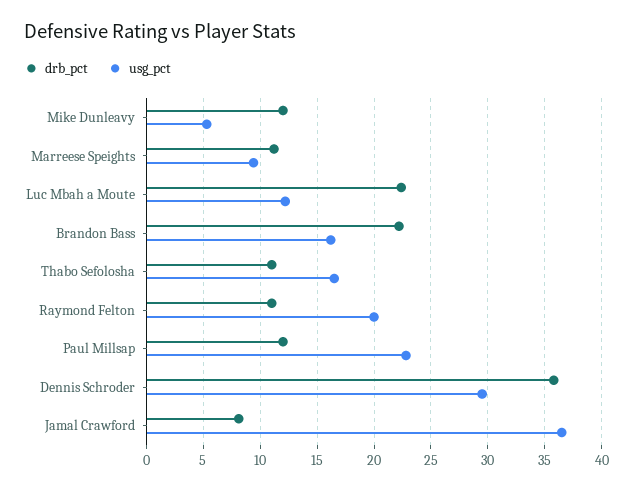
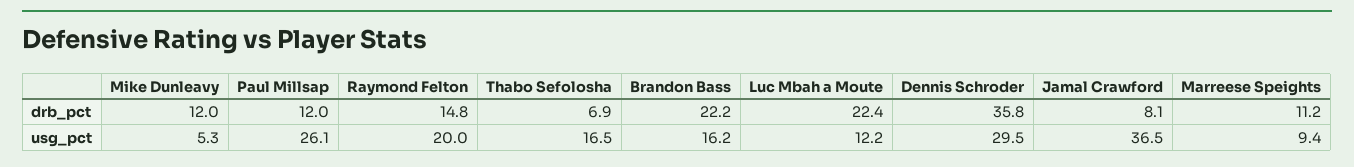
  {
    "drb_pct": {
      "Mike Dunleavy": 12,
      "Marreese Speights": 11.2,
      "Luc Mbah a Moute": 22.4,
      "Brandon Bass": 22.2,
-     "Thabo Sefolosha": 11,
+     "Thabo Sefolosha": 6.9,
-     "Raymond Felton": 11,
+     "Raymond Felton": 14.8,
      "Paul Millsap": 12,
      "Dennis Schroder": 35.8,
      "Jamal Crawford": 8.1
    },
    "usg_pct": {
      "Mike Dunleavy": 5.3,
      "Marreese Speights": 9.4,
      "Luc Mbah a Moute": 12.2,
      "Brandon Bass": 16.2,
      "Thabo Sefolosha": 16.5,
      "Raymond Felton": 20,
-     "Paul Millsap": 23,
+     "Paul Millsap": 26.1,
      "Dennis Schroder": 29.5,
      "Jamal Crawford": 36.5
    }
  }

